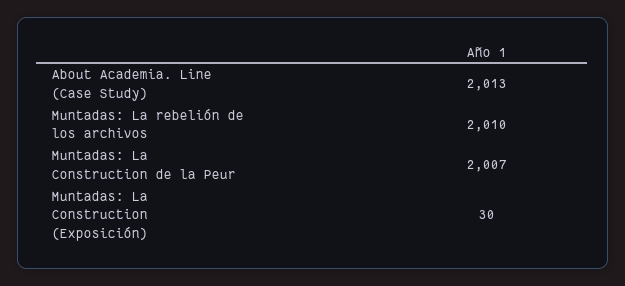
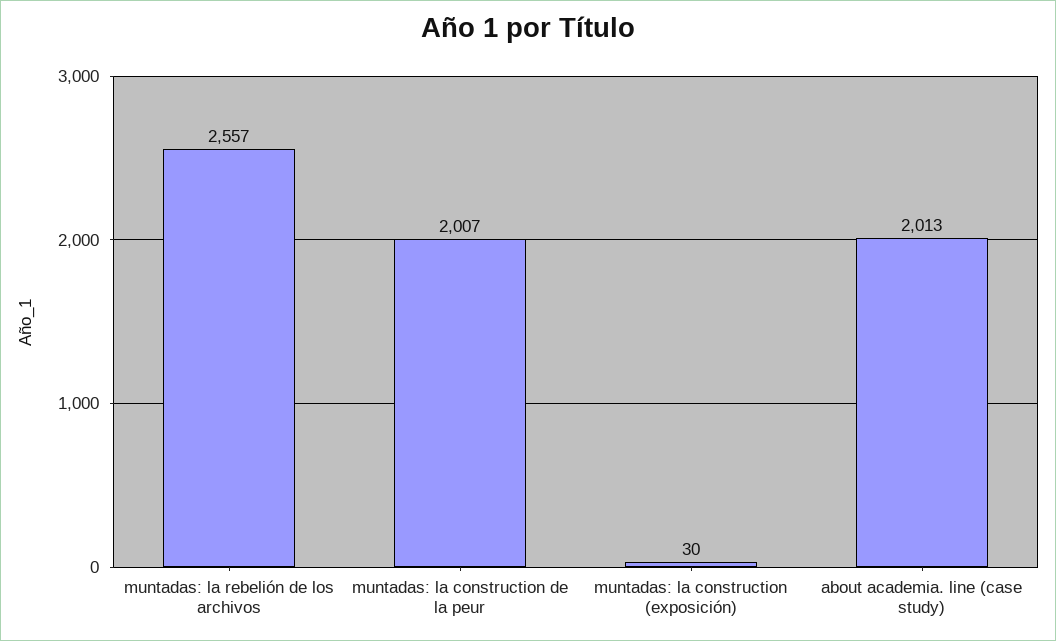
  {
    "About Academia. Line (Case Study)": 2013,
-   "Muntadas: La rebelión de los archivos": 2010,
+   "Muntadas: La rebelión de los archivos": 2557,
    "Muntadas: La Construction de la Peur": 2007,
    "Muntadas: La Construction (Exposición)": 30
  }

